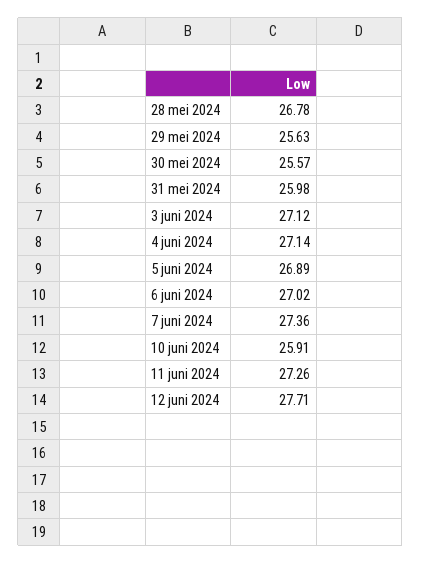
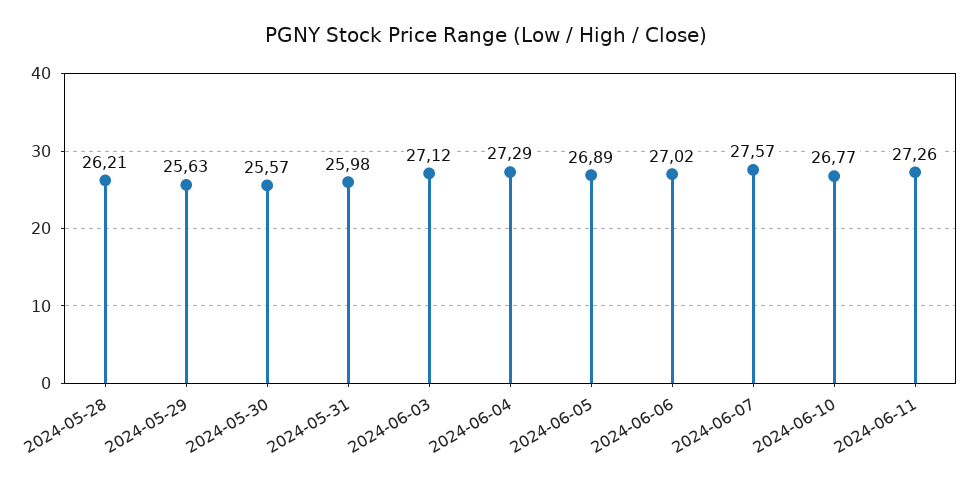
  {
-   "28 mei 2024": 26.78,
+   "28 mei 2024": 26.21,
    "29 mei 2024": 25.63,
    "30 mei 2024": 25.57,
    "31 mei 2024": 25.98,
    "3 juni 2024": 27.12,
-   "4 juni 2024": 27.14,
+   "4 juni 2024": 27.29,
    "5 juni 2024": 26.89,
    "6 juni 2024": 27.02,
-   "7 juni 2024": 27.36,
+   "7 juni 2024": 27.57,
-   "10 juni 2024": 25.91,
+   "10 juni 2024": 26.77,
-   "11 juni 2024": 27.26,
+   "11 juni 2024": 27.26
-   "12 juni 2024": 27.71
  }

